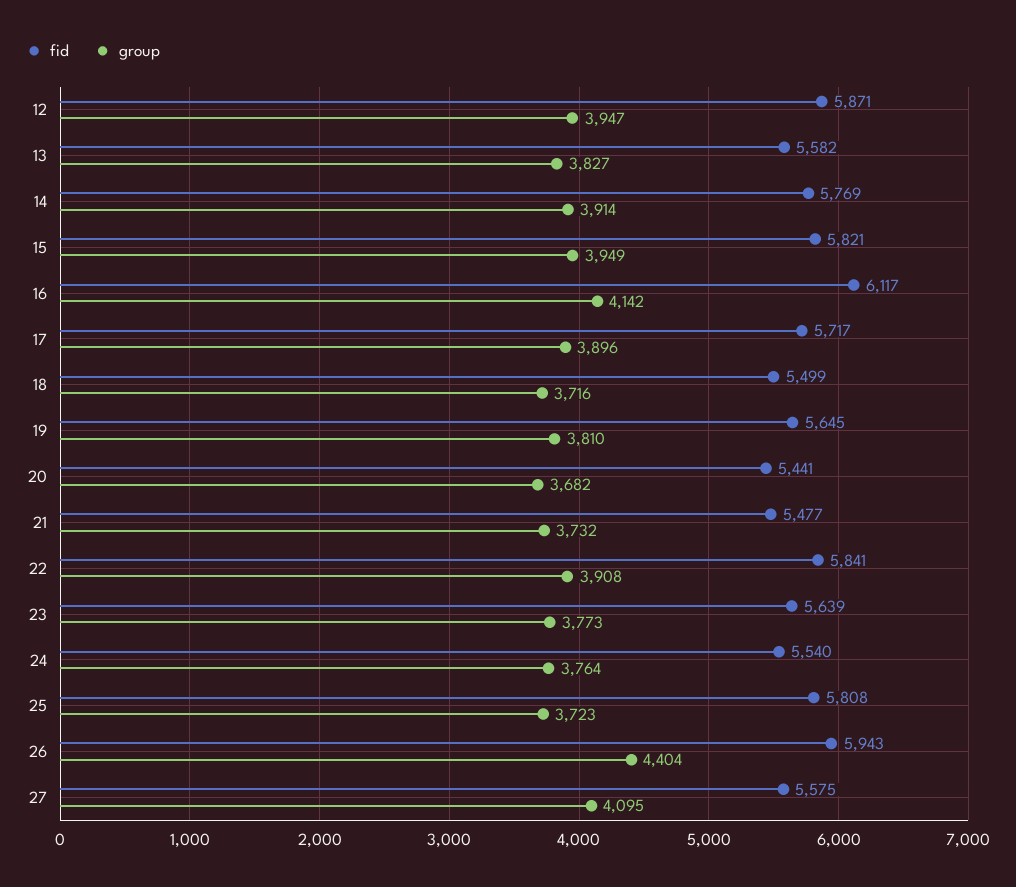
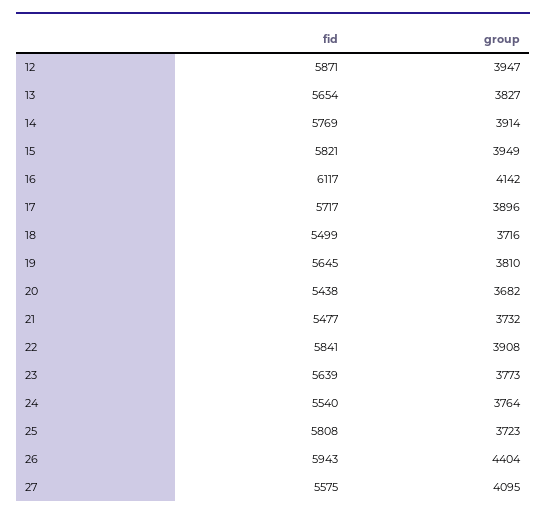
  {
    "fid": {
      "12": 5871,
-     "13": 5582,
+     "13": 5654,
      "14": 5769,
      "15": 5821,
      "16": 6117,
      "17": 5717,
      "18": 5499,
      "19": 5645,
-     "20": 5441,
+     "20": 5438,
      "21": 5477,
      "22": 5841,
      "23": 5639,
      "24": 5540,
      "25": 5808,
      "26": 5943,
      "27": 5575
    },
    "group": {
      "12": 3947,
      "13": 3827,
      "14": 3914,
      "15": 3949,
      "16": 4142,
      "17": 3896,
      "18": 3716,
      "19": 3810,
      "20": 3682,
      "21": 3732,
      "22": 3908,
      "23": 3773,
      "24": 3764,
      "25": 3723,
      "26": 4404,
      "27": 4095
    }
  }

